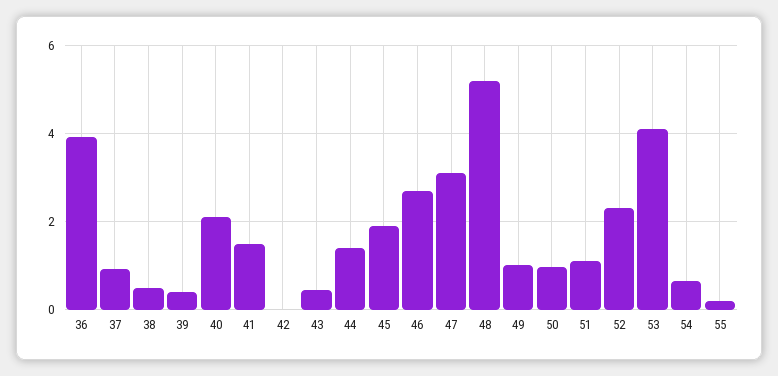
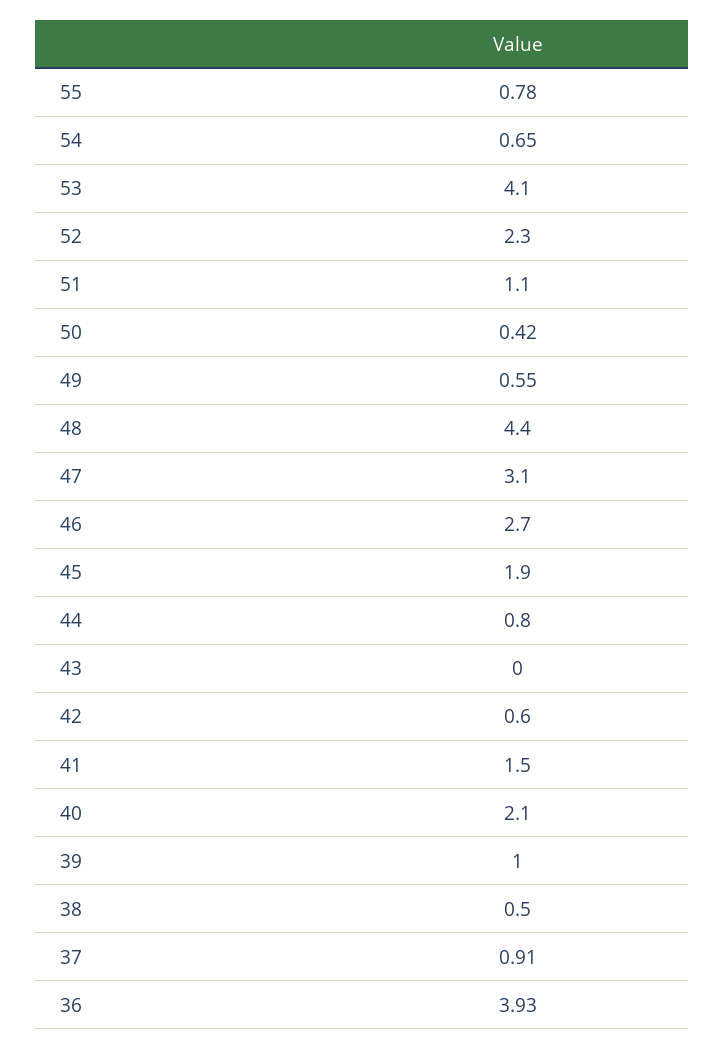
  {
    "36": 3.93,
    "37": 0.91,
    "38": 0.5,
-   "39": 0.4,
+   "39": 1,
    "40": 2.1,
    "41": 1.5,
-   "42": 0,
+   "42": 0.6,
-   "43": 0.4,
+   "43": 0,
-   "44": 1.4,
+   "44": 0.8,
    "45": 1.9,
    "46": 2.7,
    "47": 3.1,
-   "48": 5.2,
+   "48": 4.4,
-   "49": 1,
+   "49": 0.55,
-   "50": 1,
+   "50": 0.42,
    "51": 1.1,
    "52": 2.3,
    "53": 4.1,
    "54": 0.65,
-   "55": 0.2
+   "55": 0.78
  }

